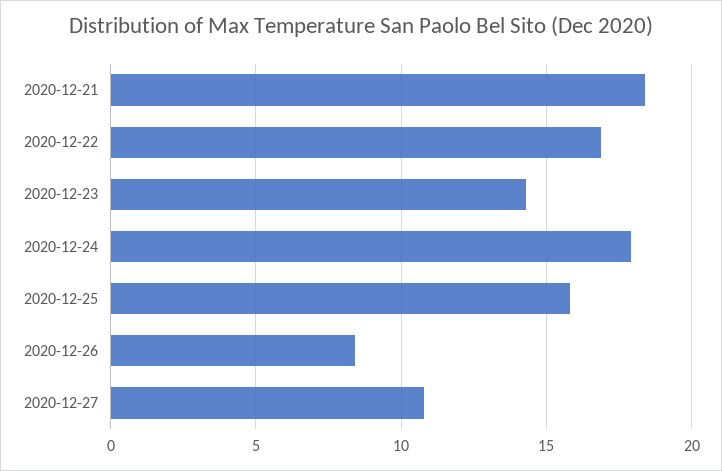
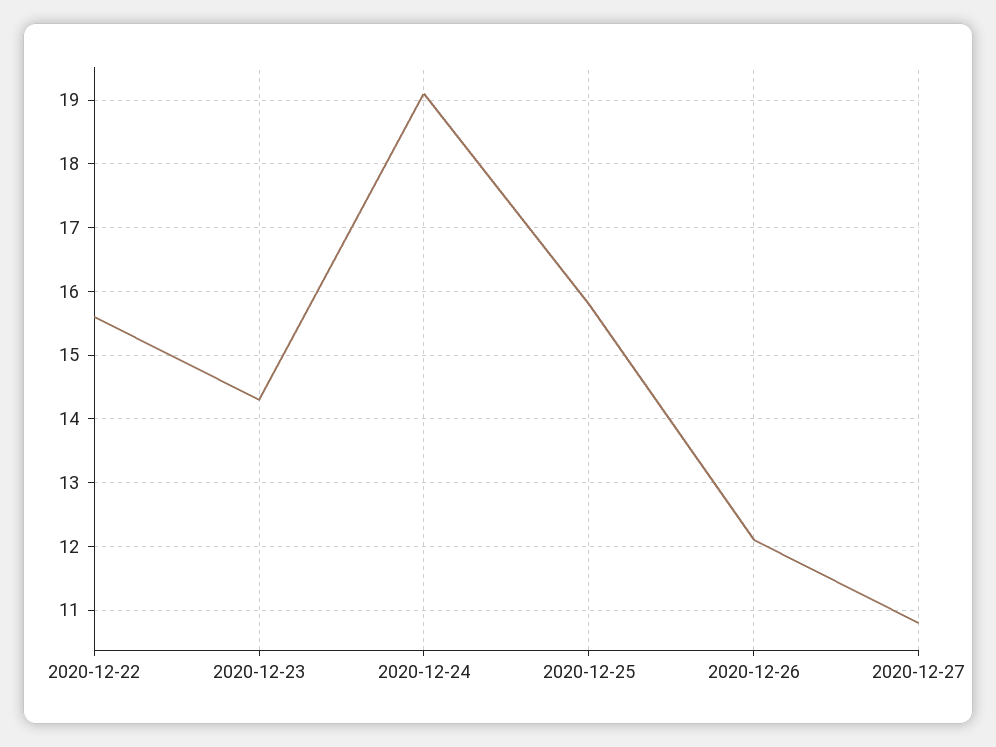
  {
-   "2020-12-21": 18.5,
-   "2020-12-22": 17,
+   "2020-12-22": 15.6,
    "2020-12-23": 14.3,
-   "2020-12-24": 18,
+   "2020-12-24": 19.1,
    "2020-12-25": 15.8,
-   "2020-12-26": 8.5,
+   "2020-12-26": 12.1,
    "2020-12-27": 10.8
  }

